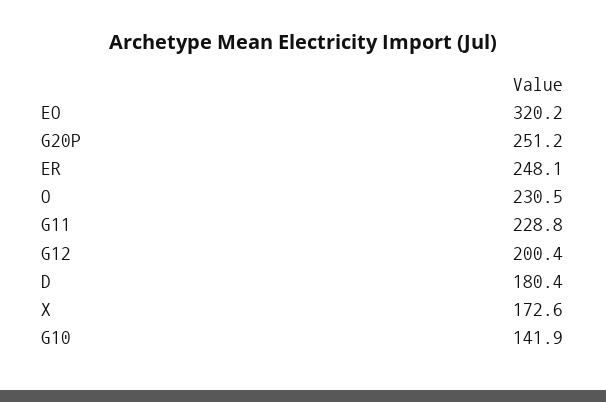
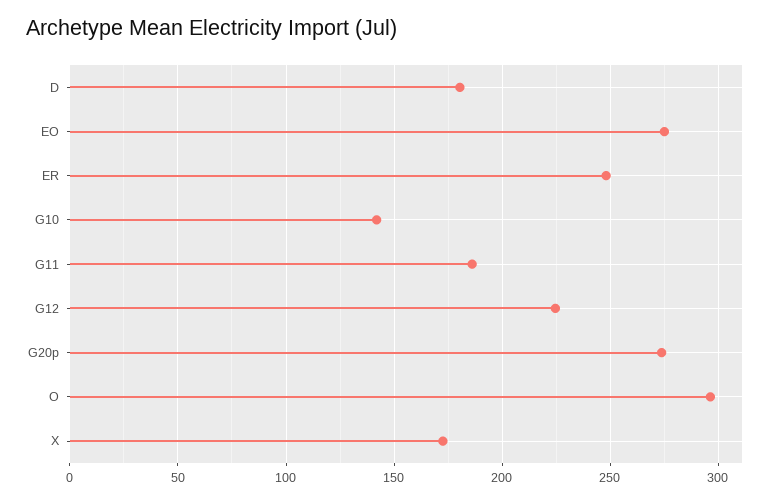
  {
-   "EO": 320.2,
+   "EO": 275,
-   "G20P": 251.2,
+   "G20P": 275,
    "ER": 248.1,
-   "O": 230.5,
+   "O": 295,
-   "G11": 228.8,
+   "G11": 185,
-   "G12": 200.4,
+   "G12": 225,
    "D": 180.4,
    "X": 172.6,
    "G10": 141.9
  }

